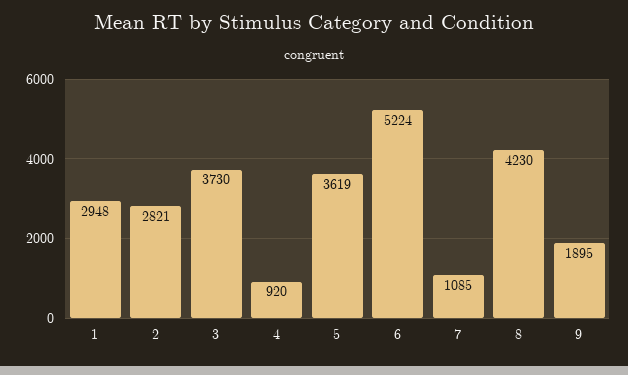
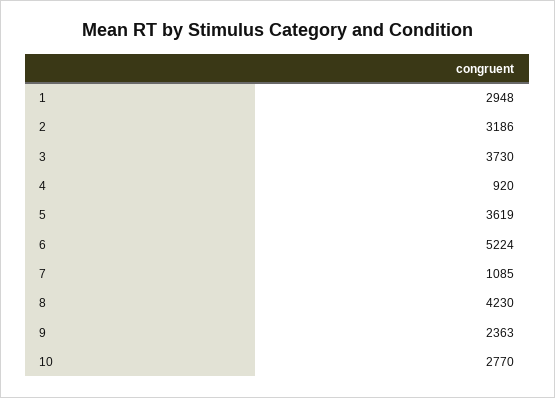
  {
    "1": 2948,
-   "2": 2821,
+   "2": 3186,
    "3": 3730,
    "4": 920,
    "5": 3619,
    "6": 5224,
    "7": 1085,
    "8": 4230,
-   "9": 1895
+   "9": 2363,
+   "10": 2770
  }

